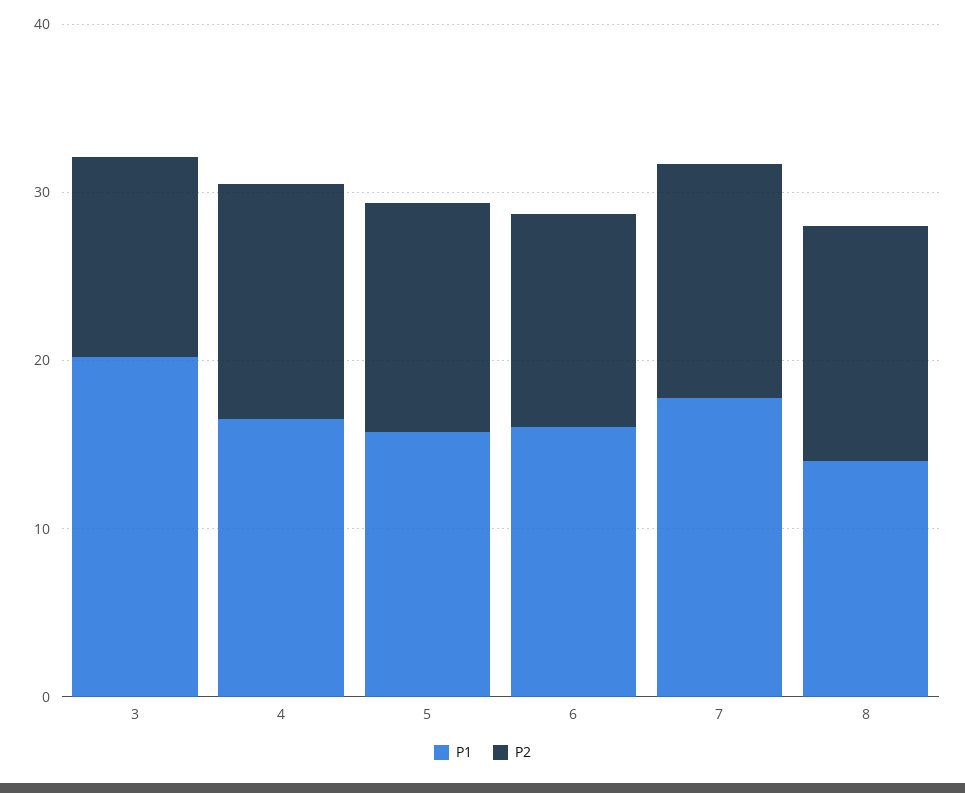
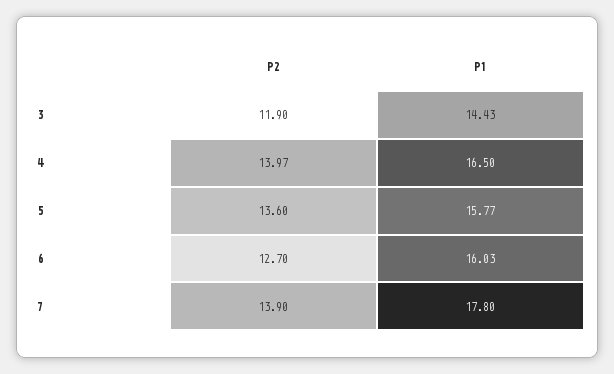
  {
    "P1": {
-     "3": 20,
+     "3": 14.43,
      "4": 16.5,
      "5": 15.77,
      "6": 16.03,
-     "7": 17.8,
+     "7": 17.8
-     "8": 14
    },
    "P2": {
      "3": 11.9,
      "4": 13.97,
      "5": 13.6,
      "6": 12.7,
-     "7": 13.9,
+     "7": 13.9
-     "8": 14
    }
  }

